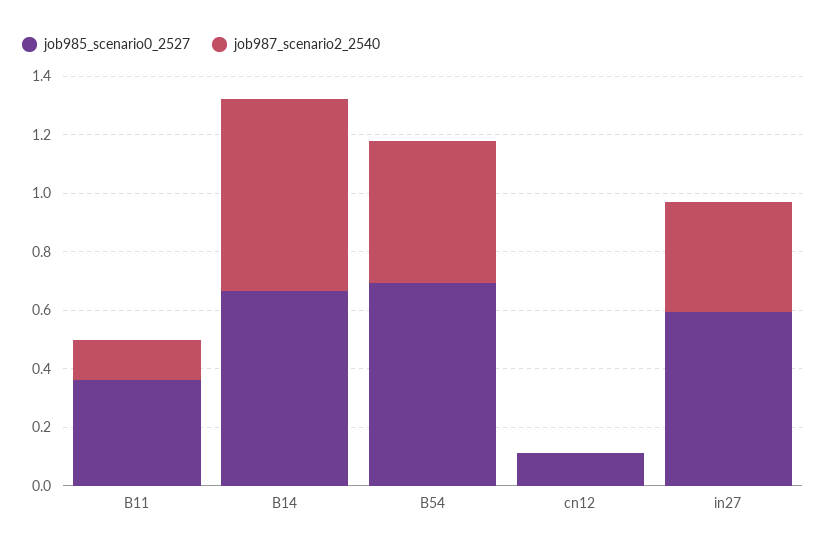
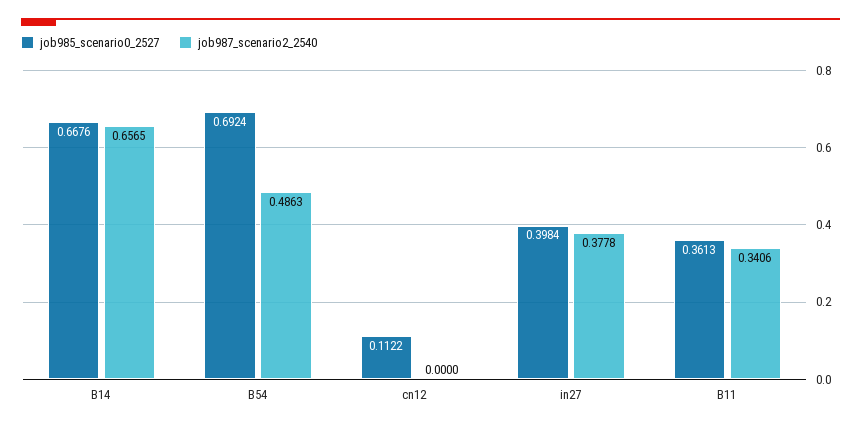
  {
    "job985_scenario0_2527": {
      "B11": 0.3613,
      "B14": 0.6676,
      "B54": 0.6924,
      "cn12": 0.1122,
-     "in27": 0.6
+     "in27": 0.3984
    },
    "job987_scenario2_2540": {
-     "B11": 0.15,
+     "B11": 0.3406,
      "B14": 0.6565,
      "B54": 0.4863,
      "cn12": 0,
      "in27": 0.3778
    }
  }

